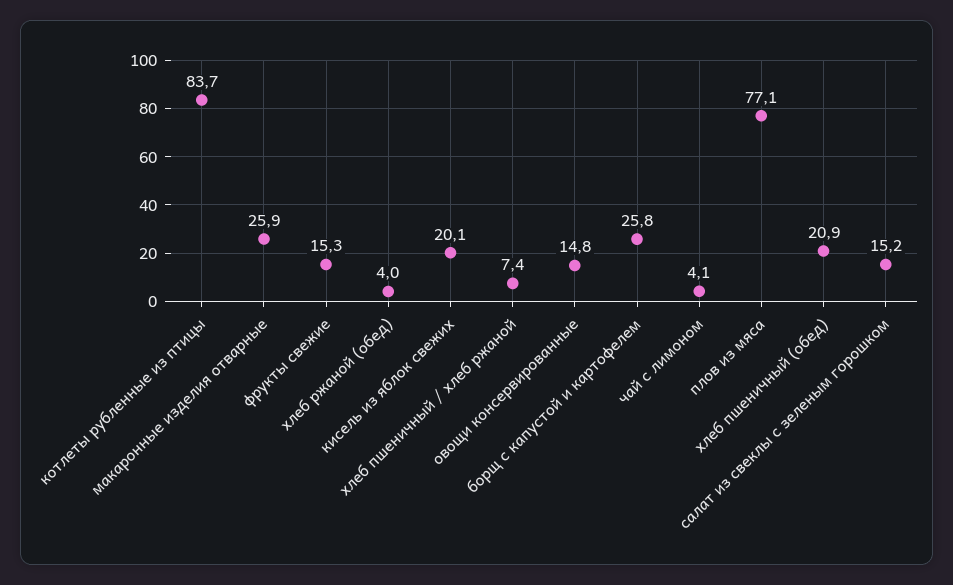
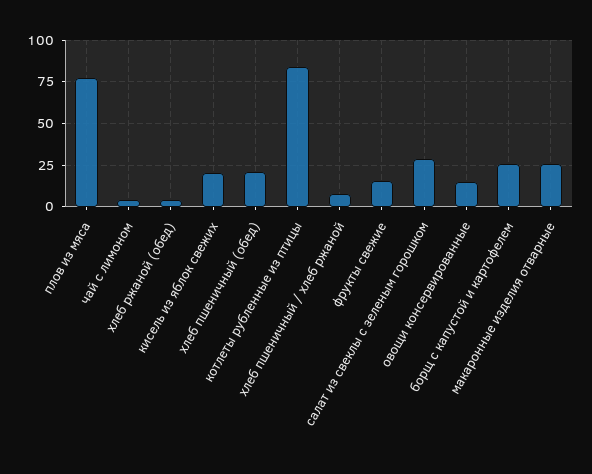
  {
    "котлеты рубленные из птицы": 83.7,
    "макаронные изделия отварные": 25.9,
    "фрукты свежие": 15.3,
    "хлеб ржаной (обед)": 4,
    "кисель из яблок свежих": 20.1,
    "хлеб пшеничный / хлеб ржаной": 7.4,
    "овощи консервированные": 14.8,
    "борщ с капустой и картофелем": 25.8,
    "чай с лимоном": 4.1,
    "плов из мяса": 77.1,
    "хлеб пшеничный (обед)": 20.9,
-   "салат из свеклы с зеленым горошком": 15.2
+   "салат из свеклы с зеленым горошком": 30
  }

